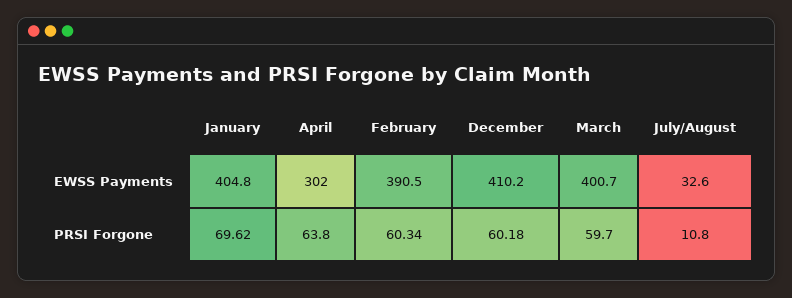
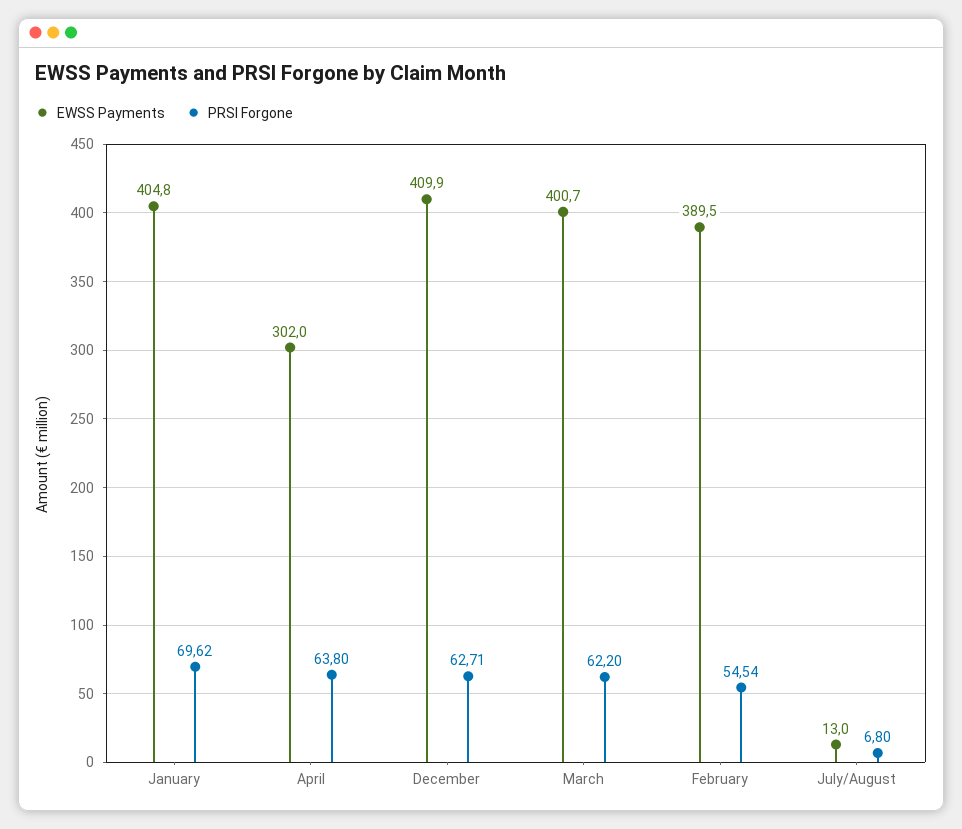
  {
    "EWSS Payments": {
      "January": 404.8,
      "April": 302,
-     "February": 390.5,
+     "February": 389.5,
-     "December": 410.2,
+     "December": 409.9,
      "March": 400.7,
-     "July/August": 32.6
+     "July/August": 13
    },
    "PRSI Forgone": {
      "January": 69.62,
      "April": 63.8,
-     "February": 60.34,
+     "February": 54.54,
-     "December": 60.18,
+     "December": 62.71,
-     "March": 59.7,
+     "March": 62.2,
-     "July/August": 10.8
+     "July/August": 6.8
    }
  }

